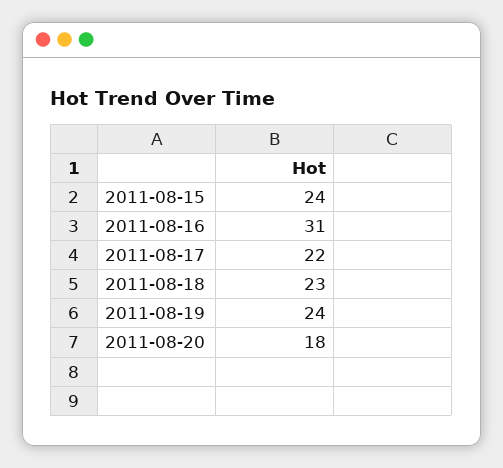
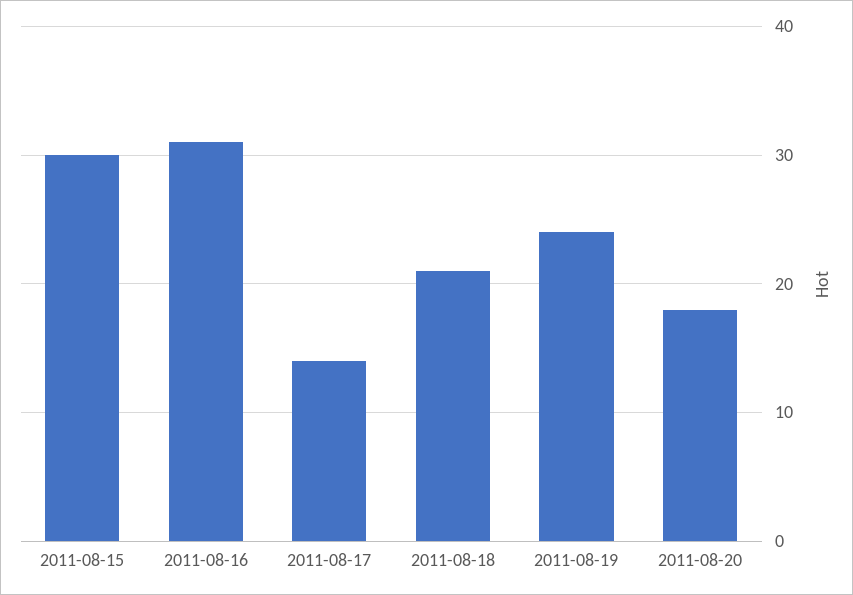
  {
-   "2011-08-15": 24,
+   "2011-08-15": 30,
    "2011-08-16": 31,
-   "2011-08-17": 22,
+   "2011-08-17": 14,
-   "2011-08-18": 23,
+   "2011-08-18": 21,
    "2011-08-19": 24,
    "2011-08-20": 18
  }

